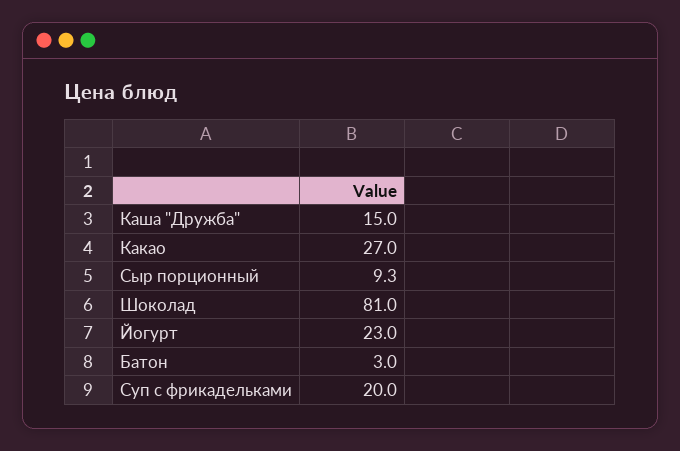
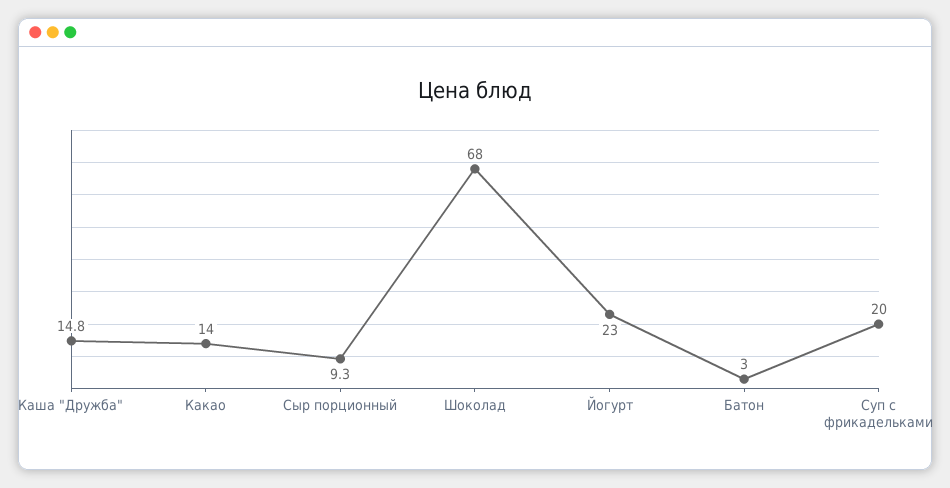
  {
-   "Каша \"Дружба\"": 15,
+   "Каша \"Дружба\"": 14.8,
-   "Какао": 27,
+   "Какао": 14,
    "Сыр порционный": 9.3,
-   "Шоколад": 81,
+   "Шоколад": 68,
    "Йогурт": 23,
    "Батон": 3,
    "Суп с фрикадельками": 20
  }

